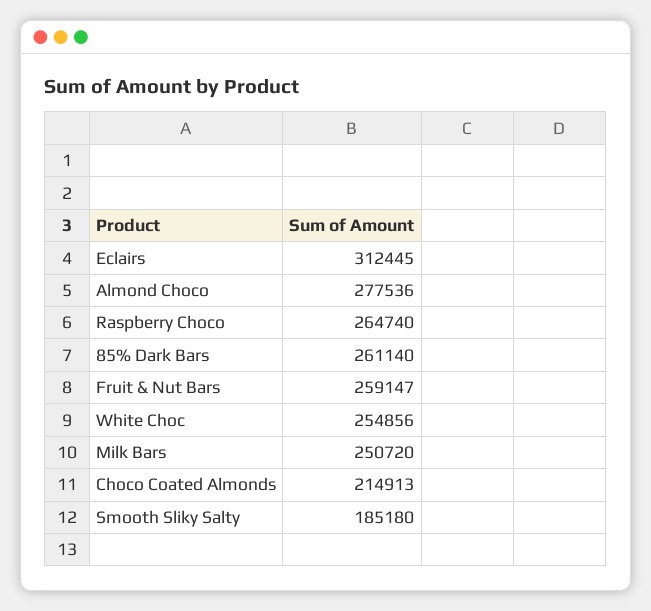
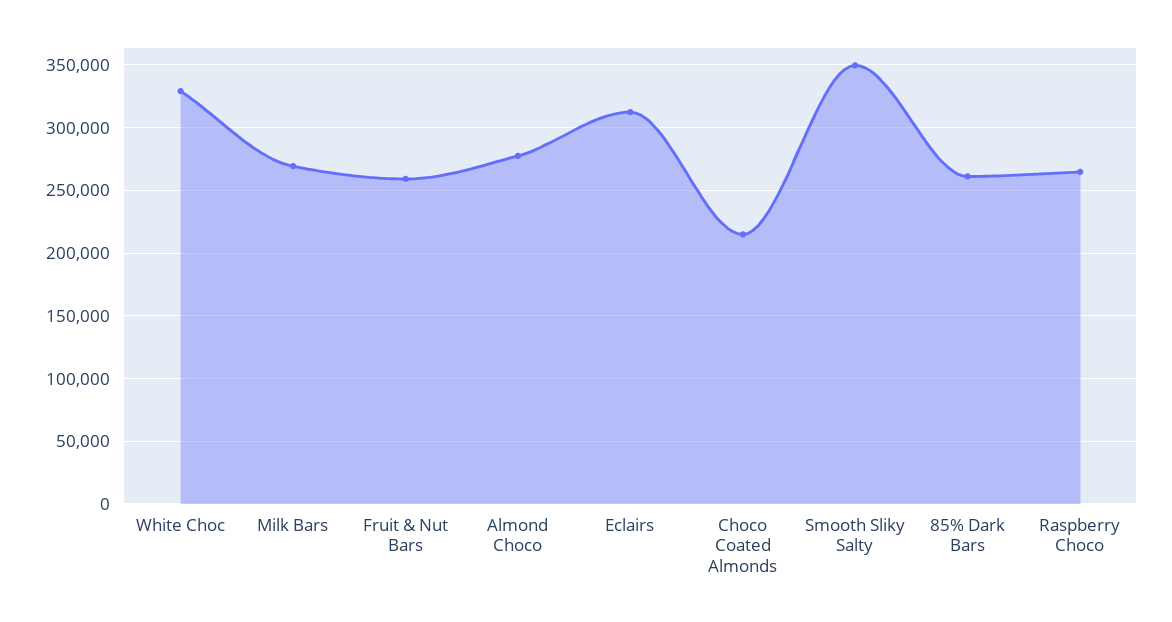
  {
    "Eclairs": 312445,
    "Almond Choco": 277536,
    "Raspberry Choco": 264740,
    "85% Dark Bars": 261140,
    "Fruit & Nut Bars": 259147,
-   "White Choc": 254856,
+   "White Choc": 330000,
-   "Milk Bars": 250720,
+   "Milk Bars": 270000,
    "Choco Coated Almonds": 214913,
-   "Smooth Sliky Salty": 185180
+   "Smooth Sliky Salty": 350000
  }

